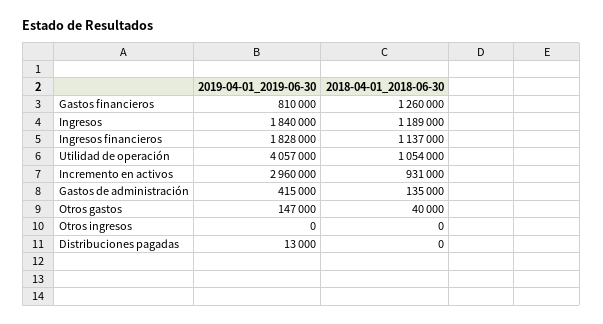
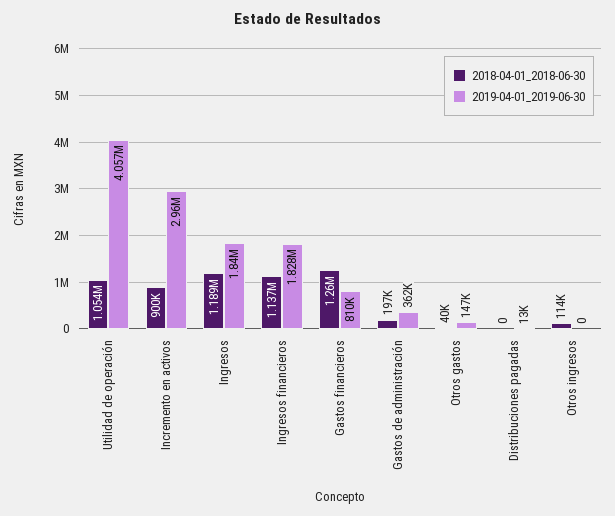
  {
    "2019-04-01_2019-06-30": {
      "Gastos financieros": 810000,
      "Ingresos": 1840000,
      "Ingresos financieros": 1828000,
      "Utilidad de operación": 4057000,
      "Incremento en activos": 2960000,
-     "Gastos de administración": 415000,
+     "Gastos de administración": 362000,
      "Otros gastos": 147000,
      "Otros ingresos": 0,
      "Distribuciones pagadas": 13000
    },
    "2018-04-01_2018-06-30": {
      "Gastos financieros": 1260000,
      "Ingresos": 1189000,
      "Ingresos financieros": 1137000,
      "Utilidad de operación": 1054000,
-     "Incremento en activos": 931000,
+     "Incremento en activos": 900000,
-     "Gastos de administración": 135000,
+     "Gastos de administración": 197000,
      "Otros gastos": 40000,
-     "Otros ingresos": 0,
+     "Otros ingresos": 114000,
      "Distribuciones pagadas": 0
    }
  }

